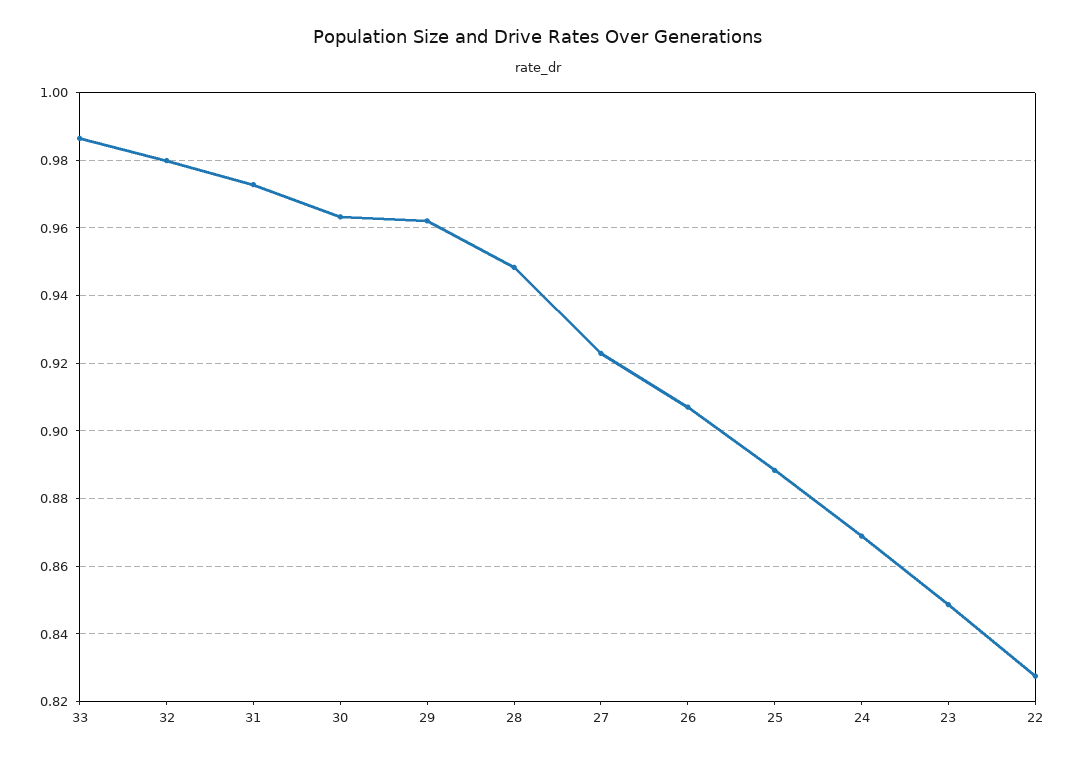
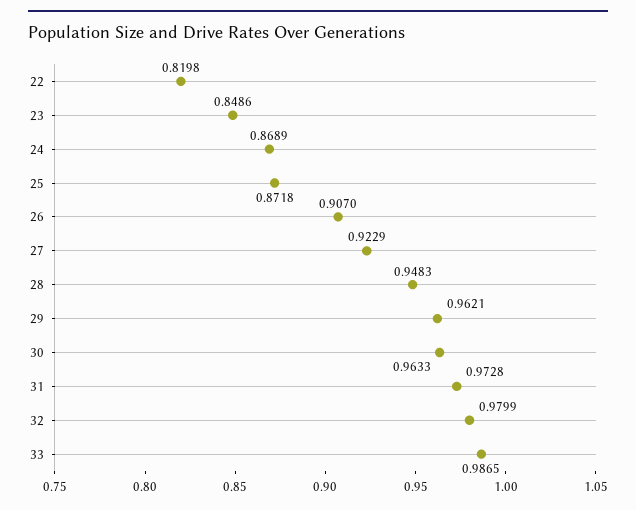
  {
    "33": 0.9865,
    "32": 0.9799,
    "31": 0.9728,
    "30": 0.9633,
    "29": 0.9621,
    "28": 0.9483,
    "27": 0.9229,
    "26": 0.907,
-   "25": 0.888,
+   "25": 0.8718,
    "24": 0.8689,
    "23": 0.8486,
-   "22": 0.828
+   "22": 0.8198
  }

